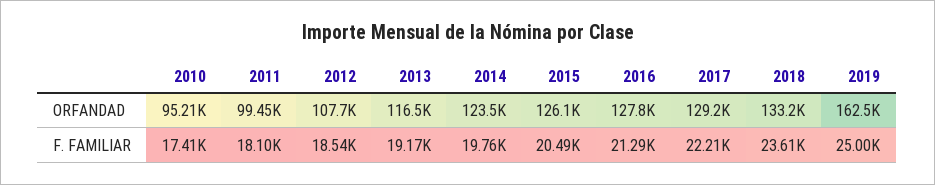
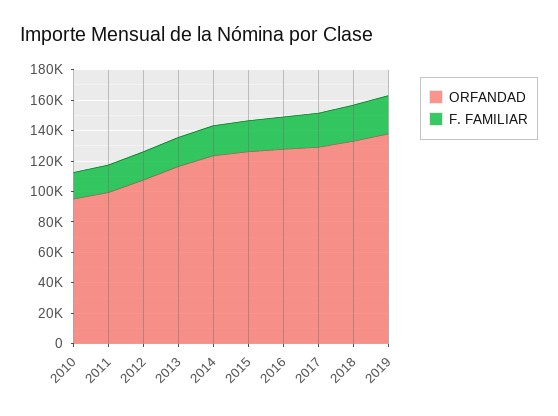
  {
    "ORFANDAD": {
      "2010": 95210,
      "2011": 99450,
      "2012": 107700,
      "2013": 116500,
      "2014": 123500,
      "2015": 126100,
      "2016": 127800,
      "2017": 129200,
      "2018": 133200,
-     "2019": 162500
+     "2019": 140000
    },
    "F. FAMILIAR": {
      "2010": 17410,
      "2011": 18100,
      "2012": 18540,
      "2013": 19170,
      "2014": 19760,
      "2015": 20490,
      "2016": 21290,
      "2017": 22210,
      "2018": 23610,
      "2019": 25000
    }
  }

